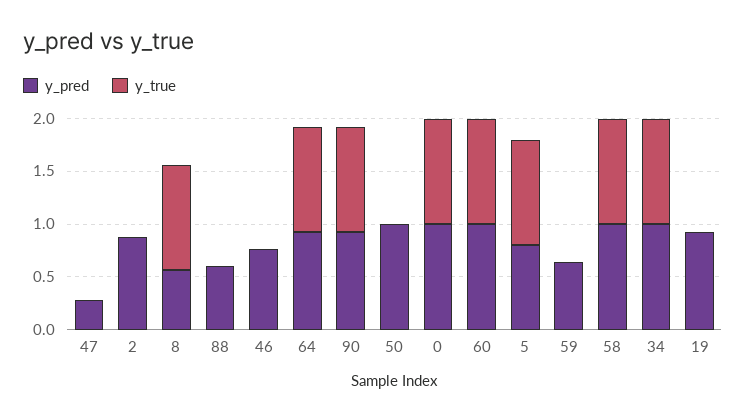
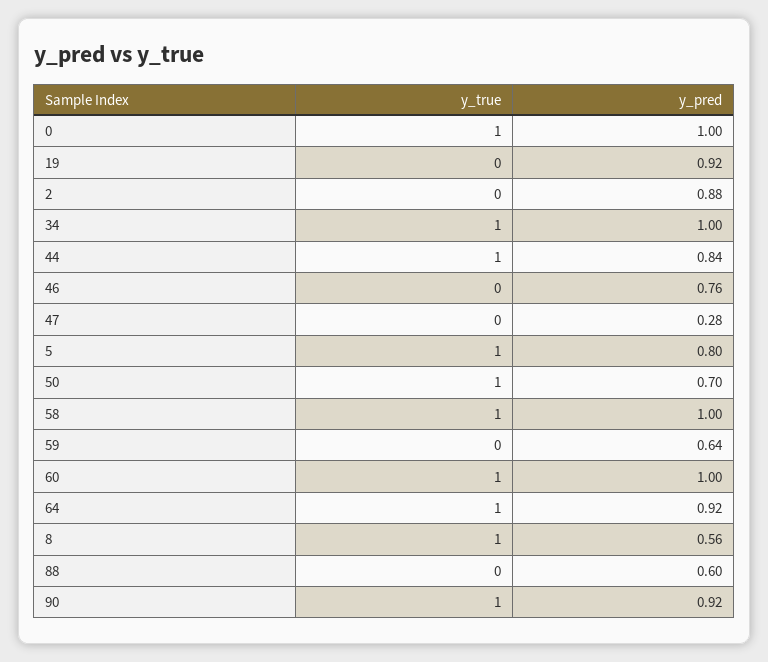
  {
    "y_pred": {
      "47": 0.28,
      "2": 0.88,
      "8": 0.56,
      "88": 0.6,
      "46": 0.76,
      "64": 0.92,
      "90": 0.92,
-     "50": 1,
+     "50": 0.7,
      "0": 1,
      "60": 1,
      "5": 0.8,
      "59": 0.64,
      "58": 1,
      "34": 1,
-     "19": 0.92
+     "19": 0.92,
+     "44": 0.84
    },
    "y_true": {
      "47": 0,
      "2": 0,
      "8": 1,
      "88": 0,
      "46": 0,
      "64": 1,
      "90": 1,
-     "50": 0,
+     "50": 1,
      "0": 1,
      "60": 1,
      "5": 1,
      "59": 0,
      "58": 1,
      "34": 1,
-     "19": 0
+     "19": 0,
+     "44": 1
    }
  }

